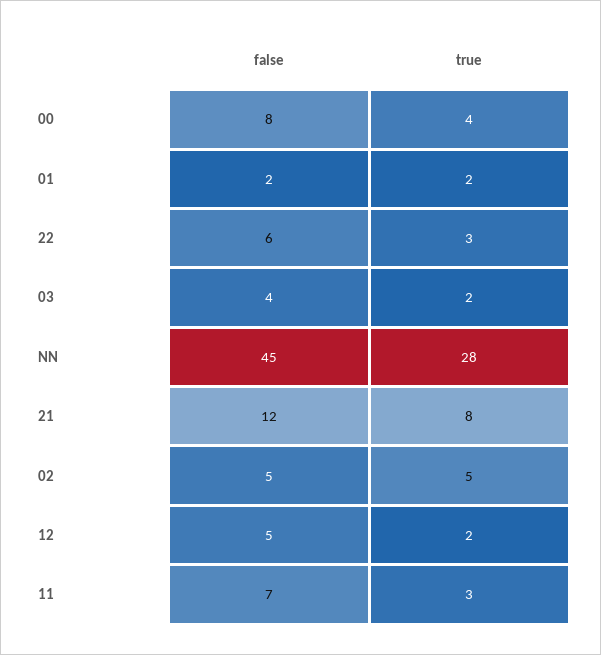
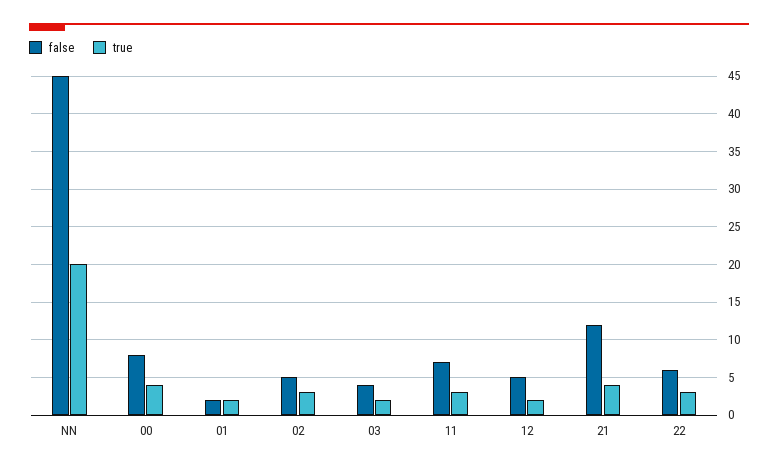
  {
    "false": {
      "00": 8,
      "01": 2,
      "22": 6,
      "03": 4,
      "NN": 45,
      "21": 12,
      "02": 5,
      "12": 5,
      "11": 7
    },
    "true": {
      "00": 4,
      "01": 2,
      "22": 3,
      "03": 2,
-     "NN": 28,
+     "NN": 20,
-     "21": 8,
+     "21": 4,
-     "02": 5,
+     "02": 3,
      "12": 2,
      "11": 3
    }
  }

